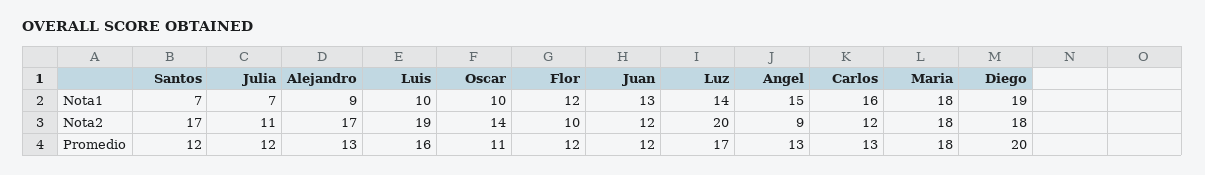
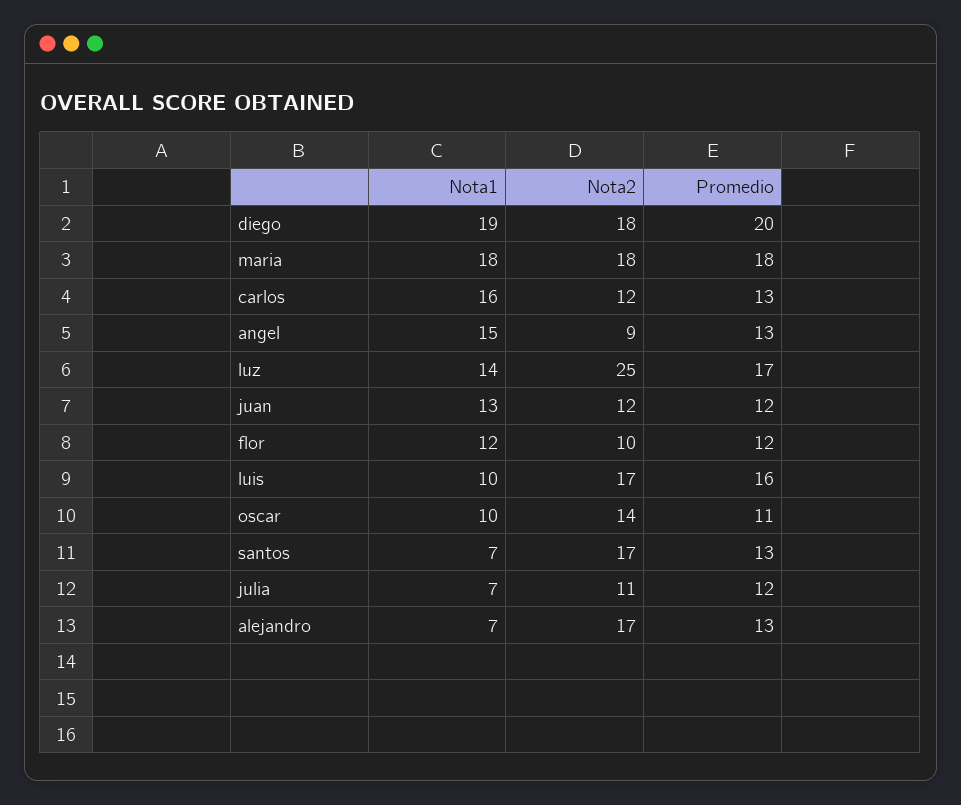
  {
    "Santos": {
      "Nota1": 7,
      "Nota2": 17,
-     "Promedio": 12
+     "Promedio": 13
    },
    "Julia": {
      "Nota1": 7,
      "Nota2": 11,
      "Promedio": 12
    },
    "Alejandro": {
-     "Nota1": 9,
+     "Nota1": 7,
      "Nota2": 17,
      "Promedio": 13
    },
    "Luis": {
      "Nota1": 10,
-     "Nota2": 19,
+     "Nota2": 17,
      "Promedio": 16
    },
    "Oscar": {
      "Nota1": 10,
      "Nota2": 14,
      "Promedio": 11
    },
    "Flor": {
      "Nota1": 12,
      "Nota2": 10,
      "Promedio": 12
    },
    "Juan": {
      "Nota1": 13,
      "Nota2": 12,
      "Promedio": 12
    },
    "Luz": {
      "Nota1": 14,
-     "Nota2": 20,
+     "Nota2": 25,
      "Promedio": 17
    },
    "Angel": {
      "Nota1": 15,
      "Nota2": 9,
      "Promedio": 13
    },
    "Carlos": {
      "Nota1": 16,
      "Nota2": 12,
      "Promedio": 13
    },
    "Maria": {
      "Nota1": 18,
      "Nota2": 18,
      "Promedio": 18
    },
    "Diego": {
      "Nota1": 19,
      "Nota2": 18,
      "Promedio": 20
    }
  }

